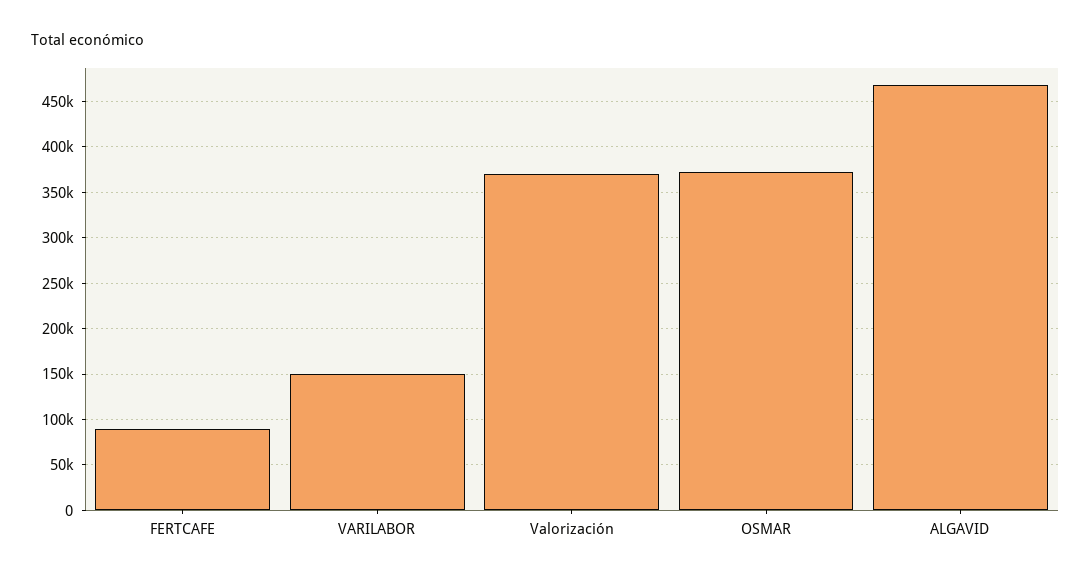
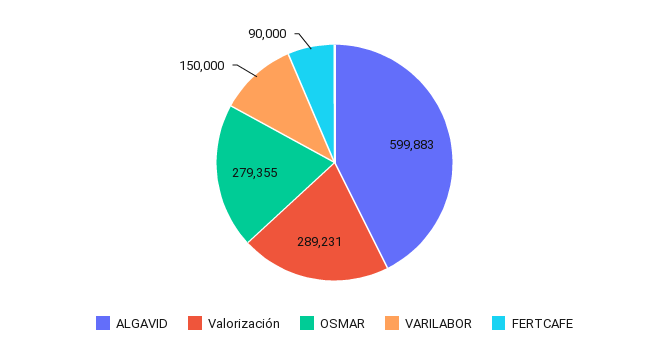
  {
    "FERTCAFE": 90000,
    "VARILABOR": 150000,
-   "Valorización": 370000,
+   "Valorización": 289231,
-   "OSMAR": 370000,
+   "OSMAR": 279355,
-   "ALGAVID": 470000
+   "ALGAVID": 599883
  }

